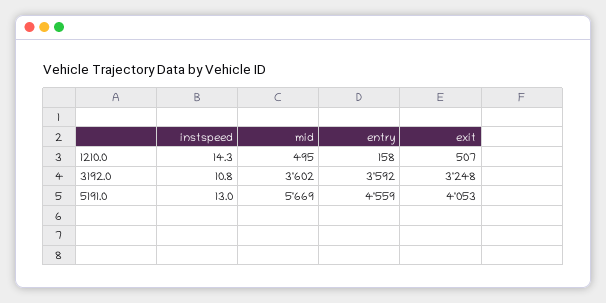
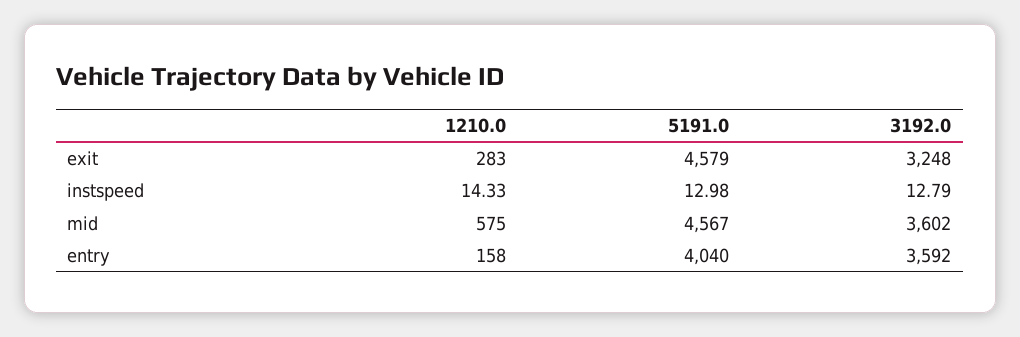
  {
    "instspeed": {
      "1210.0": 14.33,
-     "3192.0": 10.8,
+     "3192.0": 12.79,
      "5191.0": 12.98
    },
    "mid": {
-     "1210.0": 495,
+     "1210.0": 575,
      "3192.0": 3602,
-     "5191.0": 5669
+     "5191.0": 4567
    },
    "entry": {
      "1210.0": 158,
      "3192.0": 3592,
-     "5191.0": 4559
+     "5191.0": 4040
    },
    "exit": {
-     "1210.0": 507,
+     "1210.0": 283,
      "3192.0": 3248,
-     "5191.0": 4053
+     "5191.0": 4579
    }
  }

